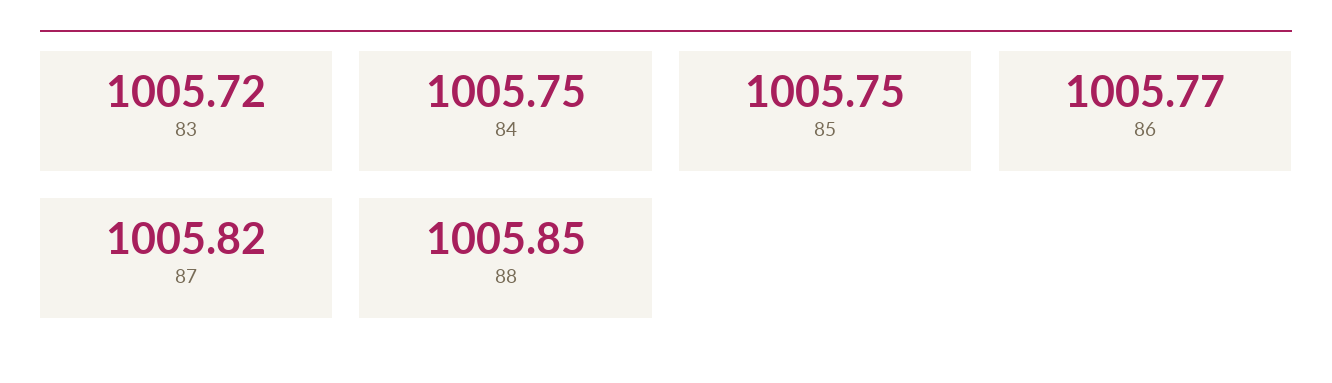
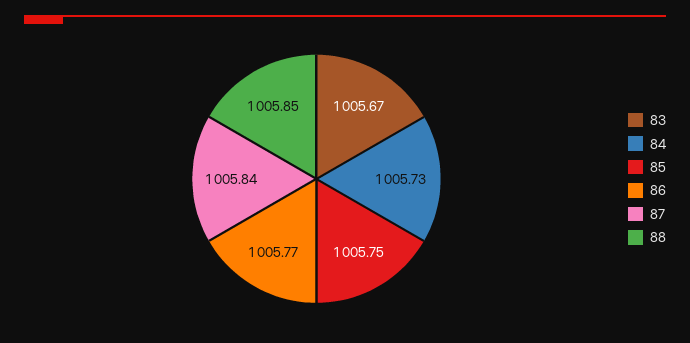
  {
-   "83": 1005.72,
+   "83": 1005.67,
-   "84": 1005.75,
+   "84": 1005.73,
    "85": 1005.75,
    "86": 1005.77,
-   "87": 1005.82,
+   "87": 1005.84,
    "88": 1005.85
  }

